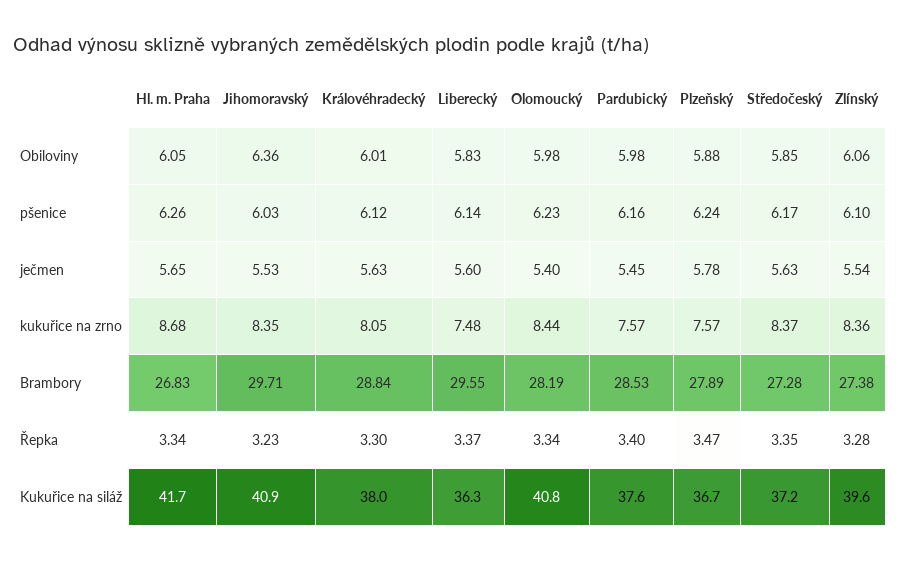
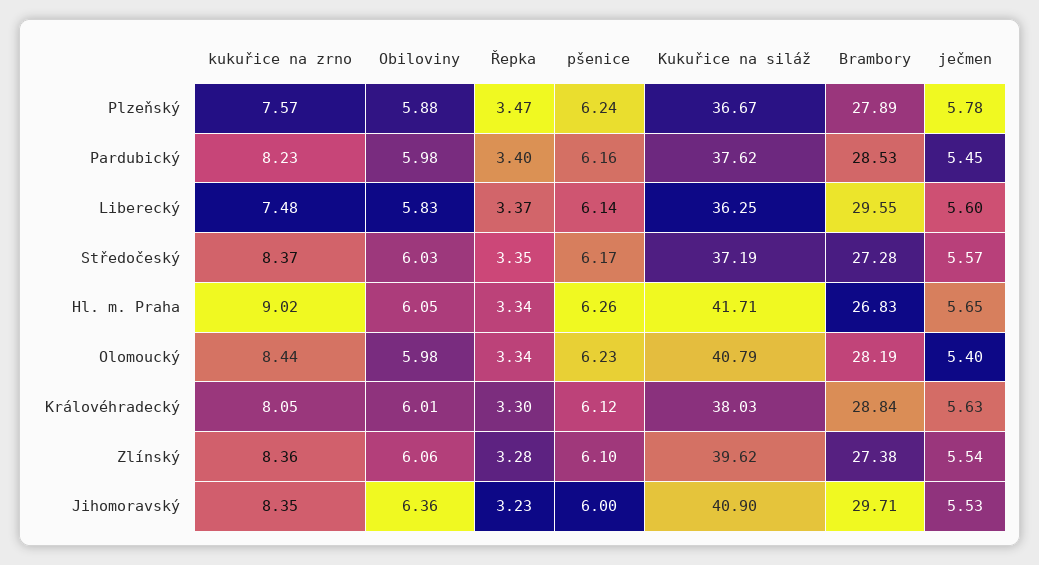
  {
    "Hl. m. Praha": {
      "Obiloviny": 6.05,
      "pšenice": 6.26,
      "ječmen": 5.65,
-     "kukuřice na zrno": 8.68,
+     "kukuřice na zrno": 9.02,
      "Brambory": 26.83,
      "Řepka": 3.34,
      "Kukuřice na siláž": 41.71
    },
    "Jihomoravský": {
      "Obiloviny": 6.36,
-     "pšenice": 6.03,
+     "pšenice": 6,
      "ječmen": 5.53,
      "kukuřice na zrno": 8.35,
      "Brambory": 29.71,
      "Řepka": 3.23,
      "Kukuřice na siláž": 40.9
    },
    "Královéhradecký": {
      "Obiloviny": 6.01,
      "pšenice": 6.12,
      "ječmen": 5.63,
      "kukuřice na zrno": 8.05,
      "Brambory": 28.84,
      "Řepka": 3.3,
      "Kukuřice na siláž": 38.03
    },
    "Liberecký": {
      "Obiloviny": 5.83,
      "pšenice": 6.14,
      "ječmen": 5.6,
      "kukuřice na zrno": 7.48,
      "Brambory": 29.55,
      "Řepka": 3.37,
      "Kukuřice na siláž": 36.25
    },
    "Olomoucký": {
      "Obiloviny": 5.98,
      "pšenice": 6.23,
      "ječmen": 5.4,
      "kukuřice na zrno": 8.44,
      "Brambory": 28.19,
      "Řepka": 3.34,
      "Kukuřice na siláž": 40.79
    },
    "Pardubický": {
      "Obiloviny": 5.98,
      "pšenice": 6.16,
      "ječmen": 5.45,
-     "kukuřice na zrno": 7.57,
+     "kukuřice na zrno": 8.23,
      "Brambory": 28.53,
      "Řepka": 3.4,
      "Kukuřice na siláž": 37.62
    },
    "Plzeňský": {
      "Obiloviny": 5.88,
      "pšenice": 6.24,
      "ječmen": 5.78,
      "kukuřice na zrno": 7.57,
      "Brambory": 27.89,
      "Řepka": 3.47,
      "Kukuřice na siláž": 36.67
    },
    "Středočeský": {
-     "Obiloviny": 5.85,
+     "Obiloviny": 6.03,
      "pšenice": 6.17,
-     "ječmen": 5.63,
+     "ječmen": 5.57,
      "kukuřice na zrno": 8.37,
      "Brambory": 27.28,
      "Řepka": 3.35,
      "Kukuřice na siláž": 37.19
    },
    "Zlínský": {
      "Obiloviny": 6.06,
      "pšenice": 6.1,
      "ječmen": 5.54,
      "kukuřice na zrno": 8.36,
      "Brambory": 27.38,
      "Řepka": 3.28,
      "Kukuřice na siláž": 39.62
    }
  }

